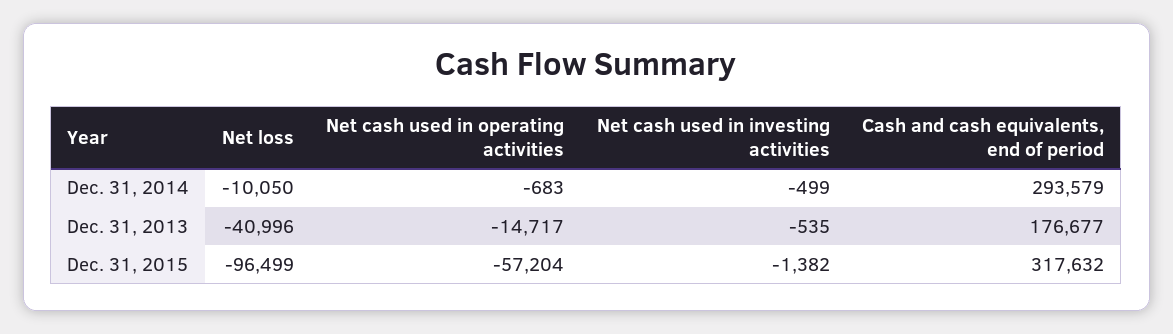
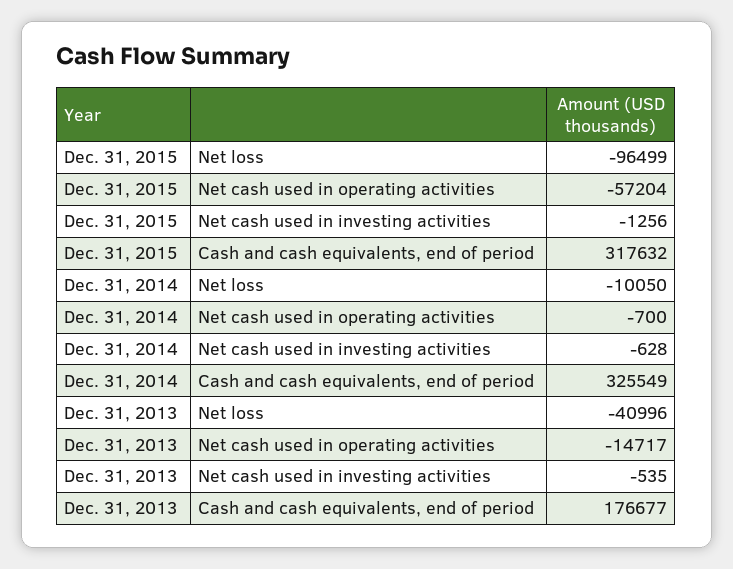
  {
    "Net loss": {
      "Dec. 31, 2014": -10050,
      "Dec. 31, 2013": -40996,
      "Dec. 31, 2015": -96499
    },
    "Net cash used in operating activities": {
-     "Dec. 31, 2014": -683,
+     "Dec. 31, 2014": -700,
      "Dec. 31, 2013": -14717,
      "Dec. 31, 2015": -57204
    },
    "Net cash used in investing activities": {
-     "Dec. 31, 2014": -499,
+     "Dec. 31, 2014": -628,
      "Dec. 31, 2013": -535,
-     "Dec. 31, 2015": -1382
+     "Dec. 31, 2015": -1256
    },
    "Cash and cash equivalents, end of period": {
-     "Dec. 31, 2014": 293579,
+     "Dec. 31, 2014": 325549,
      "Dec. 31, 2013": 176677,
      "Dec. 31, 2015": 317632
    }
  }

